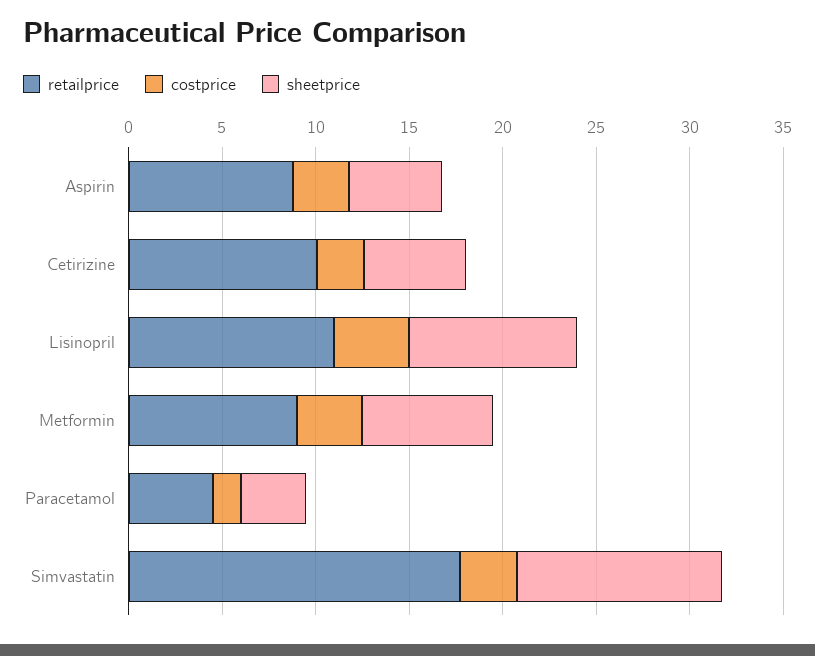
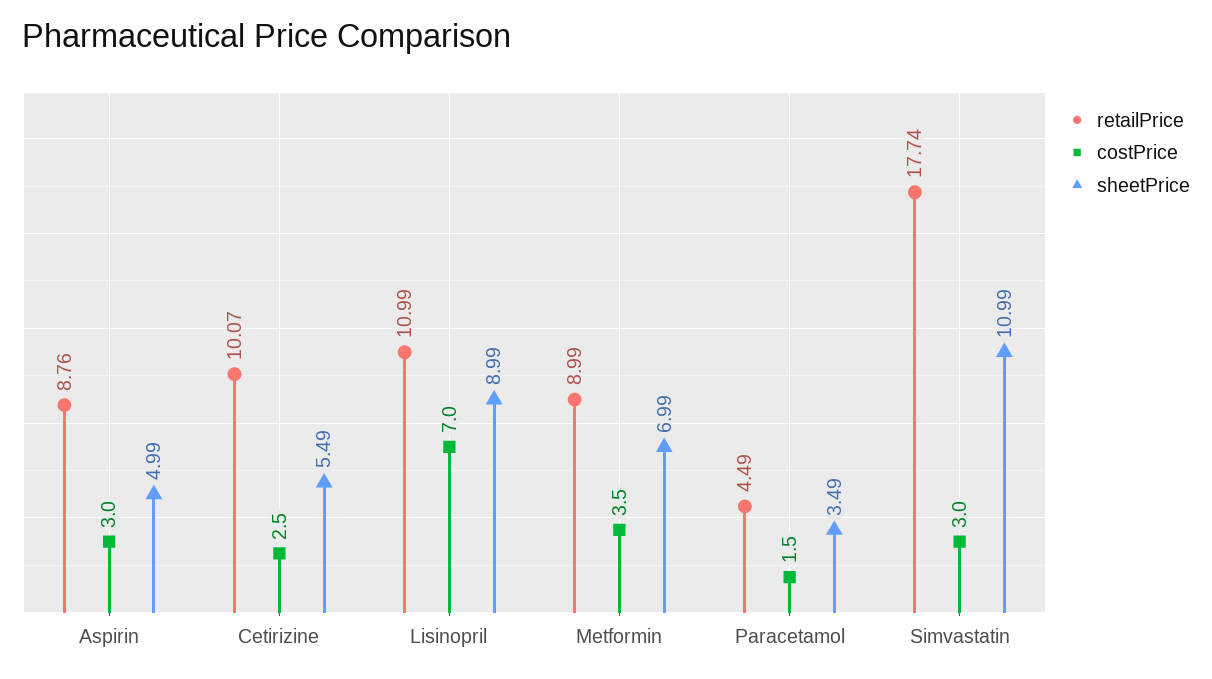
  {
    "retailprice": {
      "Aspirin": 8.76,
      "Cetirizine": 10.07,
      "Lisinopril": 10.99,
      "Metformin": 8.99,
      "Paracetamol": 4.49,
      "Simvastatin": 17.74
    },
    "costprice": {
      "Aspirin": 3,
      "Cetirizine": 2.5,
-     "Lisinopril": 4,
+     "Lisinopril": 7,
      "Metformin": 3.5,
      "Paracetamol": 1.5,
      "Simvastatin": 3
    },
    "sheetprice": {
      "Aspirin": 4.99,
      "Cetirizine": 5.49,
      "Lisinopril": 8.99,
      "Metformin": 6.99,
      "Paracetamol": 3.49,
      "Simvastatin": 10.99
    }
  }

